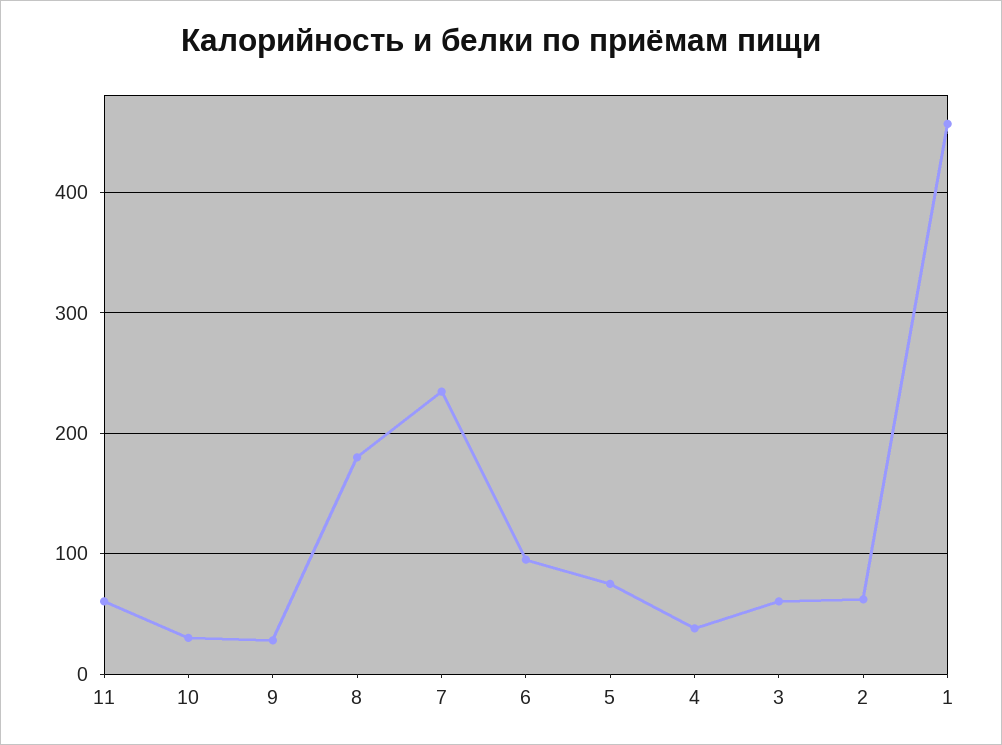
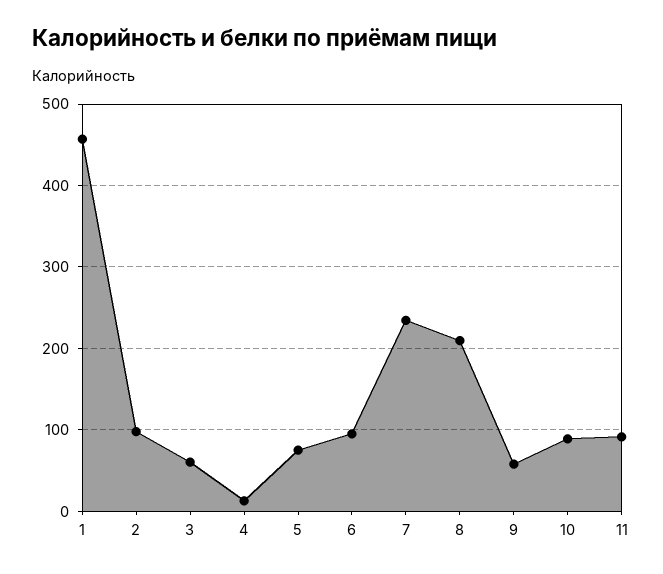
  {
-   "11": 60,
+   "11": 90,
-   "10": 30,
+   "10": 90,
-   "9": 30,
+   "9": 60,
-   "8": 180,
+   "8": 210,
    "7": 230,
    "6": 100,
    "5": 80,
-   "4": 40,
+   "4": 10,
    "3": 60,
-   "2": 60,
+   "2": 100,
    "1": 460
  }

